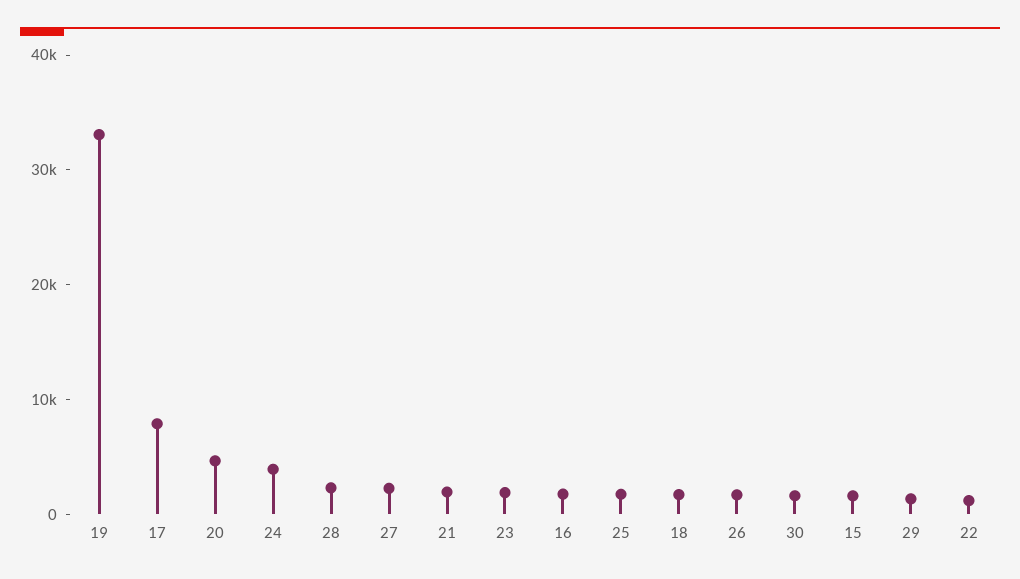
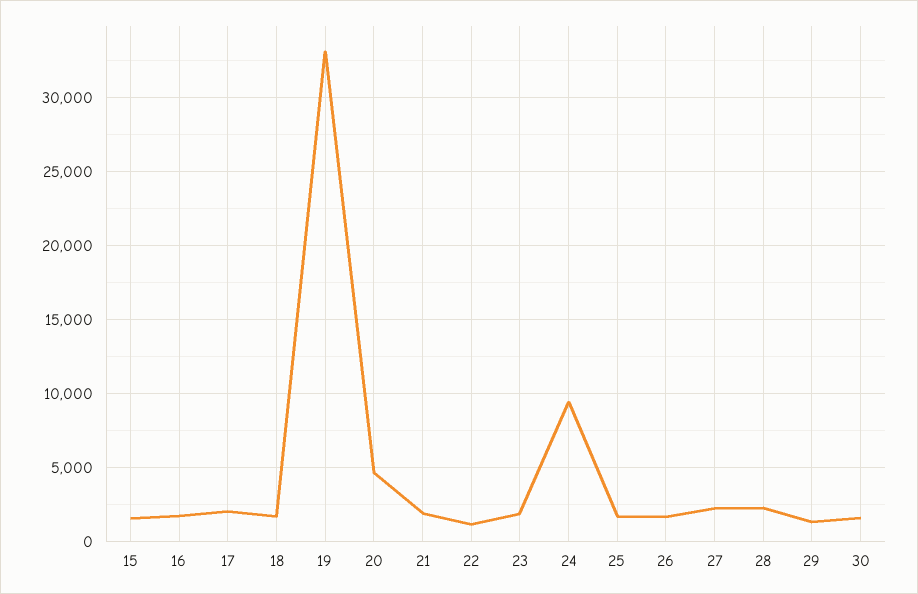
  {
    "19": 33000,
-   "17": 8000,
+   "17": 2000,
    "20": 4500,
-   "24": 4000,
+   "24": 9500,
    "28": 2500,
    "27": 2500,
    "21": 2000,
    "23": 2000,
    "16": 2000,
    "25": 1500,
    "18": 1500,
    "26": 1500,
    "30": 1500,
    "15": 1500,
    "29": 1500,
    "22": 1000
  }

